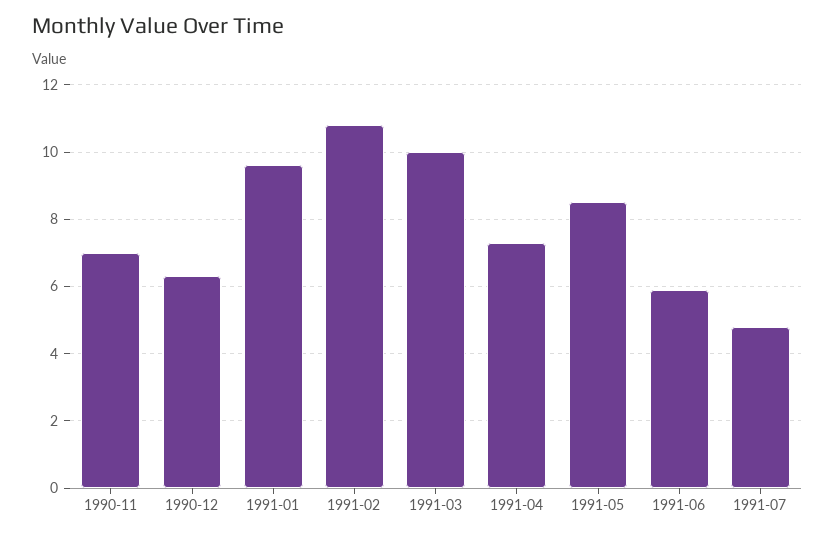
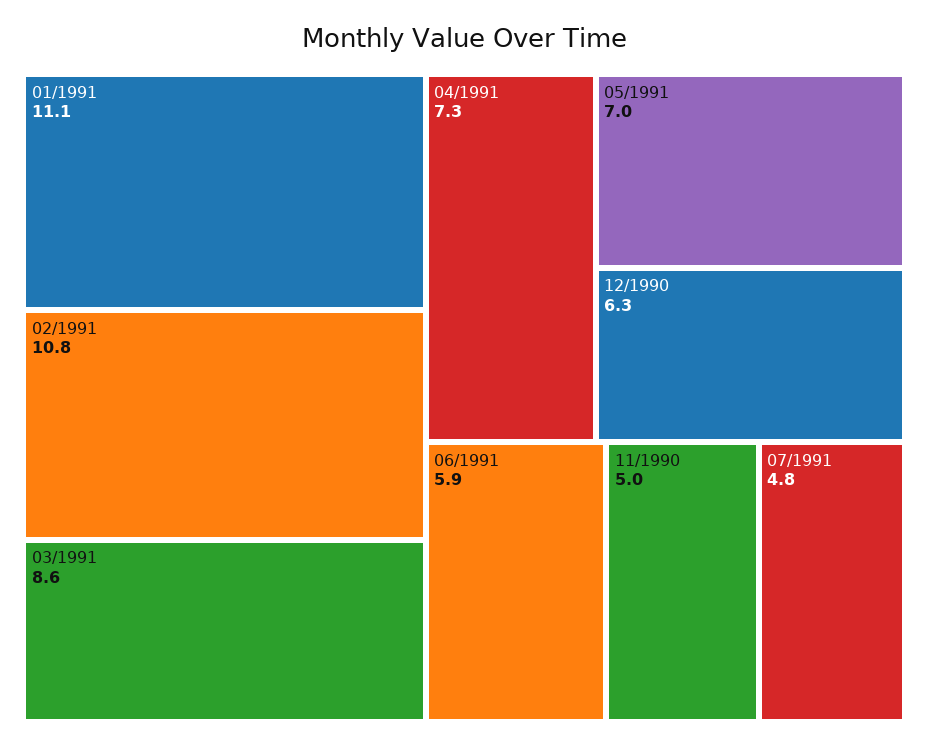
  {
-   "1990-11": 7,
+   "1990-11": 5,
    "1990-12": 6.3,
-   "1991-01": 9.5,
+   "1991-01": 11.1,
    "1991-02": 10.8,
-   "1991-03": 10,
+   "1991-03": 8.6,
    "1991-04": 7.3,
-   "1991-05": 8.5,
+   "1991-05": 7,
    "1991-06": 5.9,
    "1991-07": 4.8
  }

